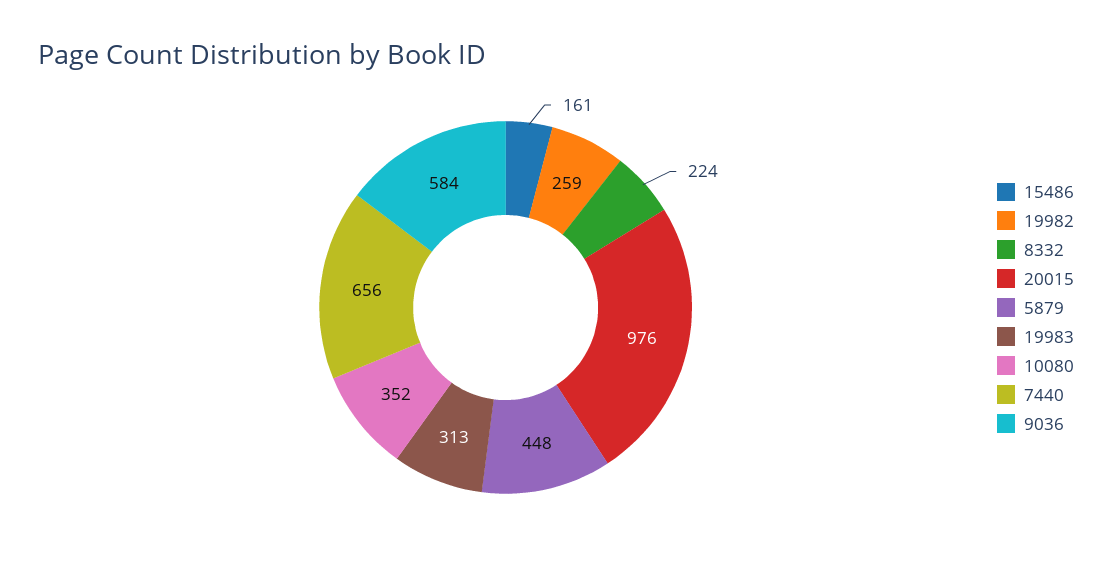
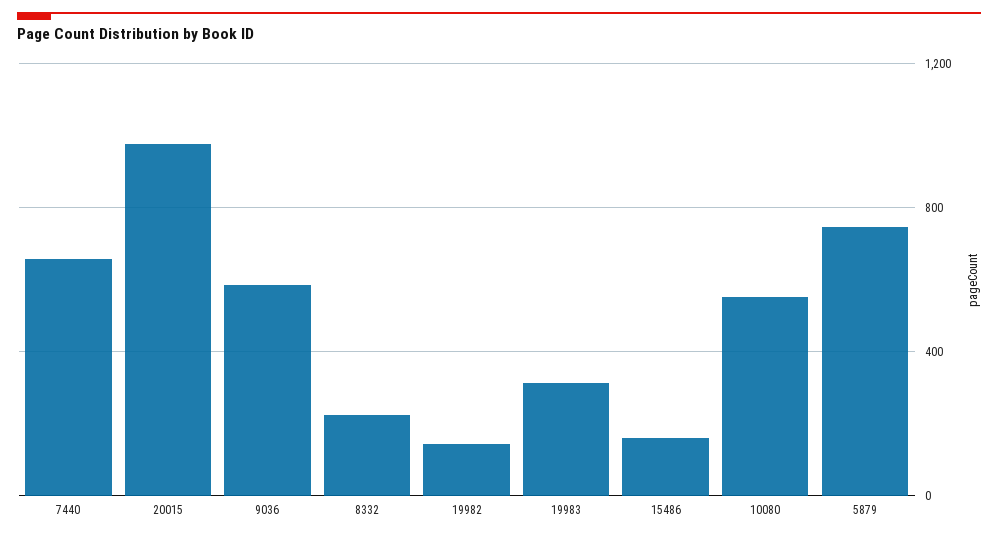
  {
    "15486": 161,
-   "19982": 259,
+   "19982": 150,
    "8332": 224,
    "20015": 976,
-   "5879": 448,
+   "5879": 750,
    "19983": 313,
-   "10080": 352,
+   "10080": 550,
    "7440": 656,
    "9036": 584
  }

